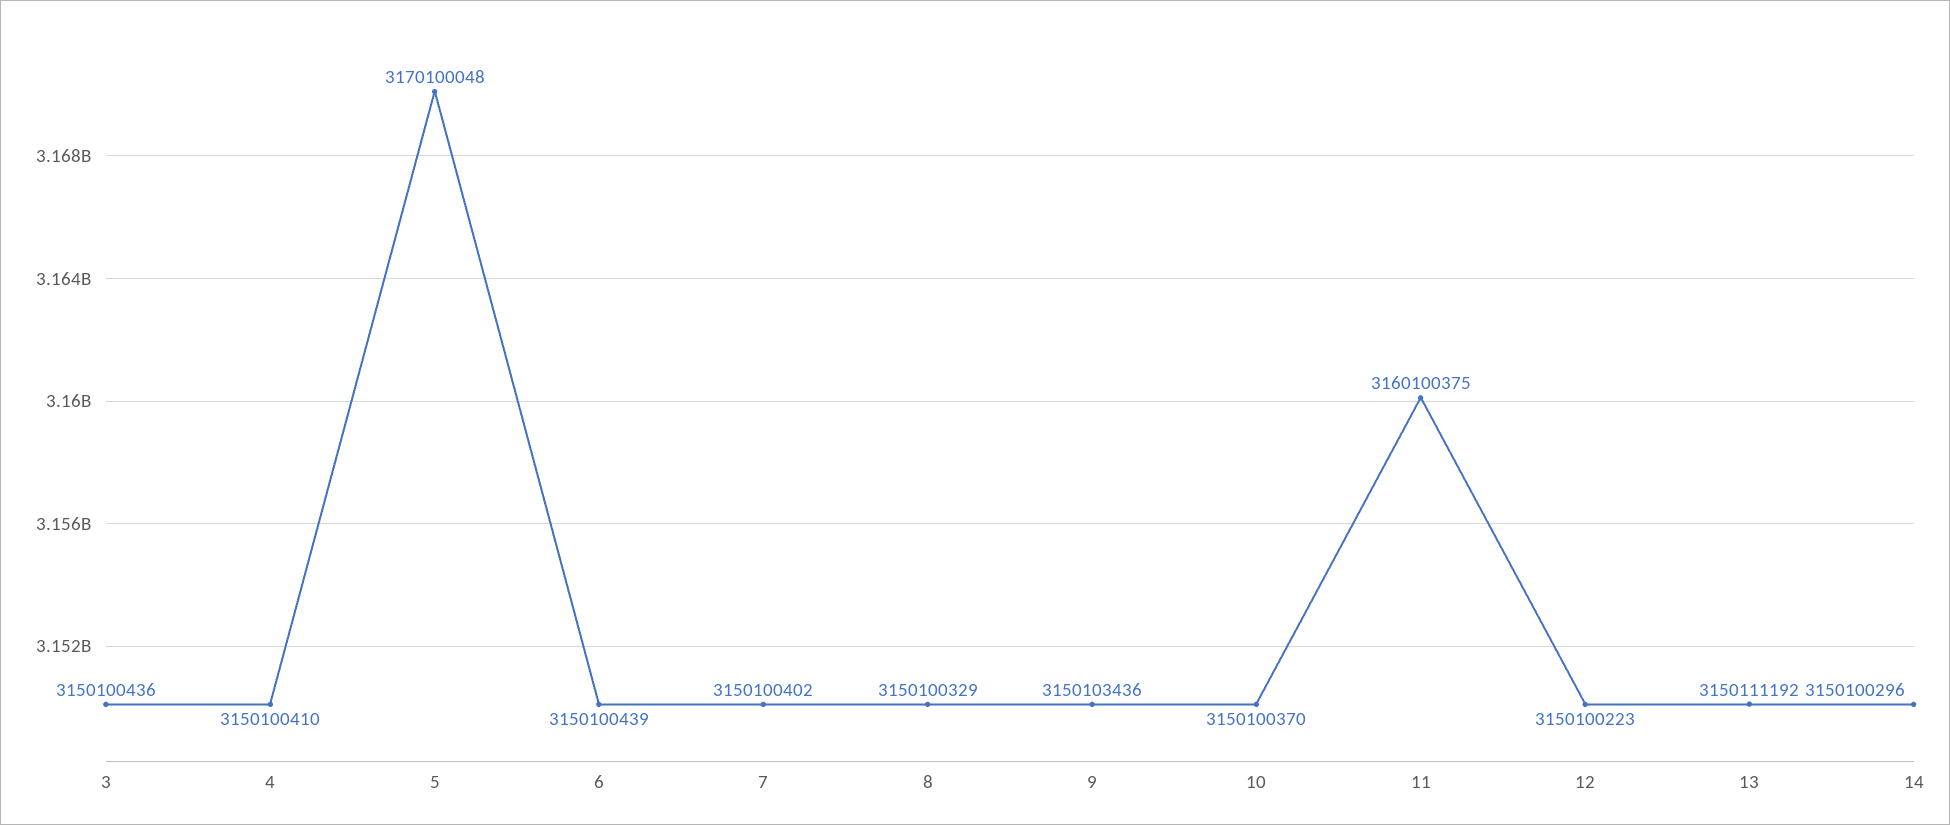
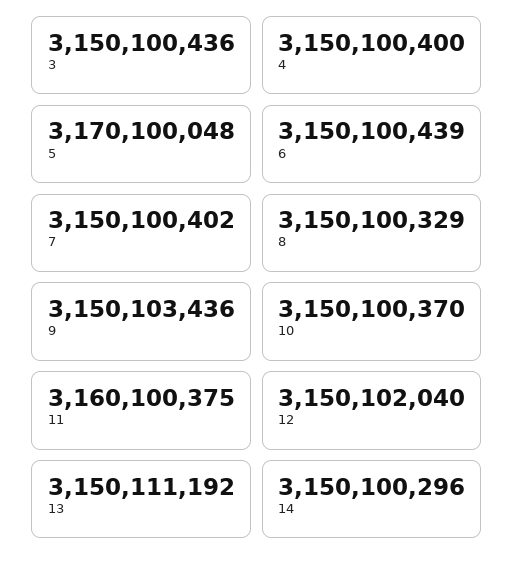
  {
    "3": 3150100436,
-   "4": 3150100410,
+   "4": 3150100400,
    "5": 3170100048,
    "6": 3150100439,
    "7": 3150100402,
    "8": 3150100329,
    "9": 3150103436,
    "10": 3150100370,
    "11": 3160100375,
-   "12": 3150100223,
+   "12": 3150102040,
    "13": 3150111192,
    "14": 3150100296
  }

